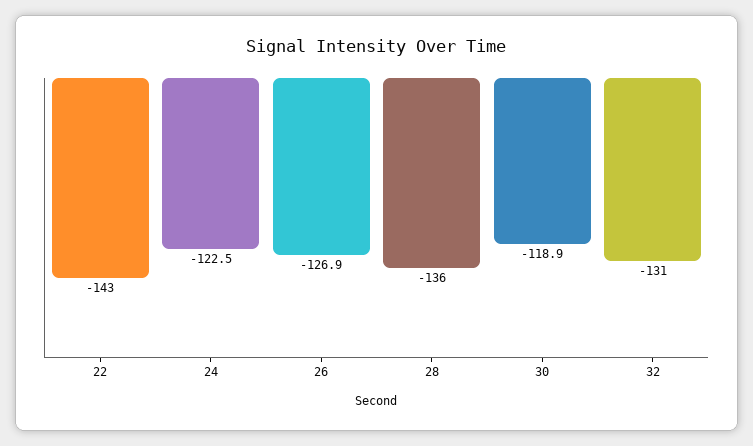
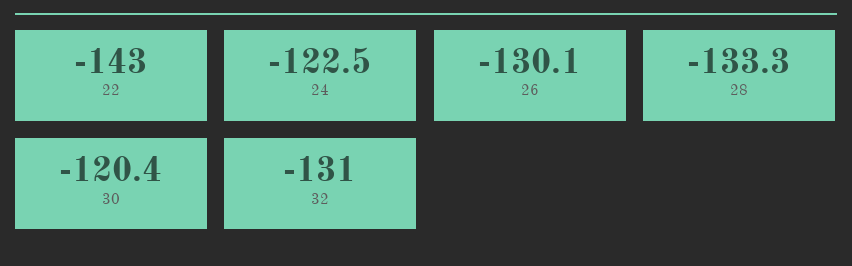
  {
    "22": -143,
    "24": -122.5,
-   "26": -126.9,
+   "26": -130.1,
-   "28": -136,
+   "28": -133.3,
-   "30": -118.9,
+   "30": -120.4,
    "32": -131
  }

